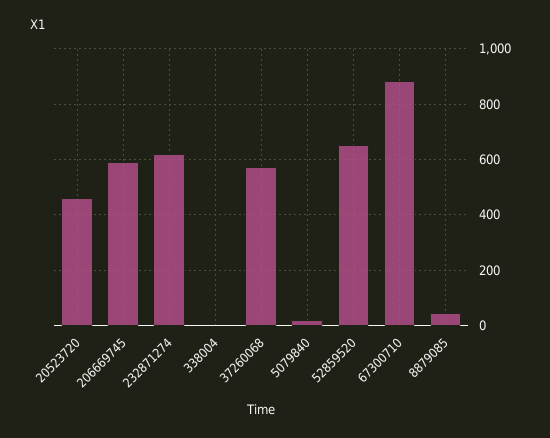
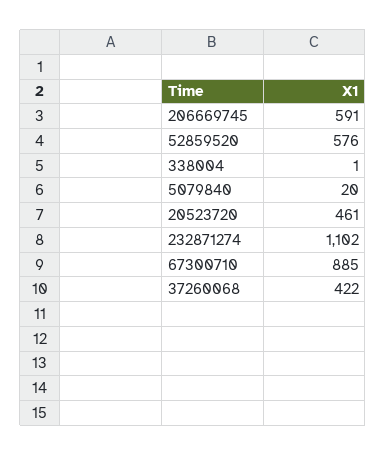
  {
    "20523720": 461,
    "206669745": 591,
-   "232871274": 625,
+   "232871274": 1102,
    "338004": 1,
-   "37260068": 575,
+   "37260068": 422,
    "5079840": 20,
-   "52859520": 650,
+   "52859520": 576,
-   "67300710": 885,
+   "67300710": 885
-   "8879085": 50
  }

